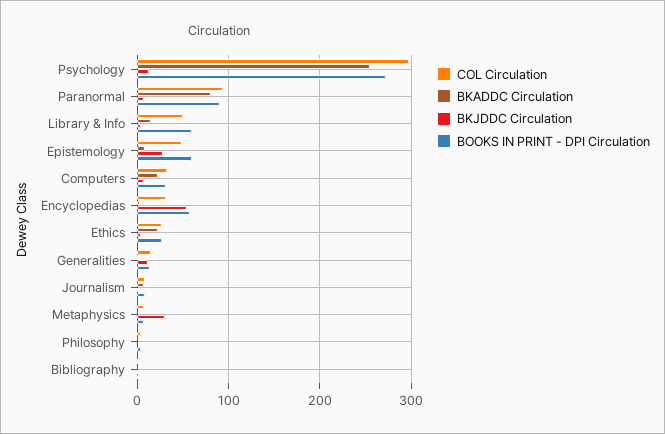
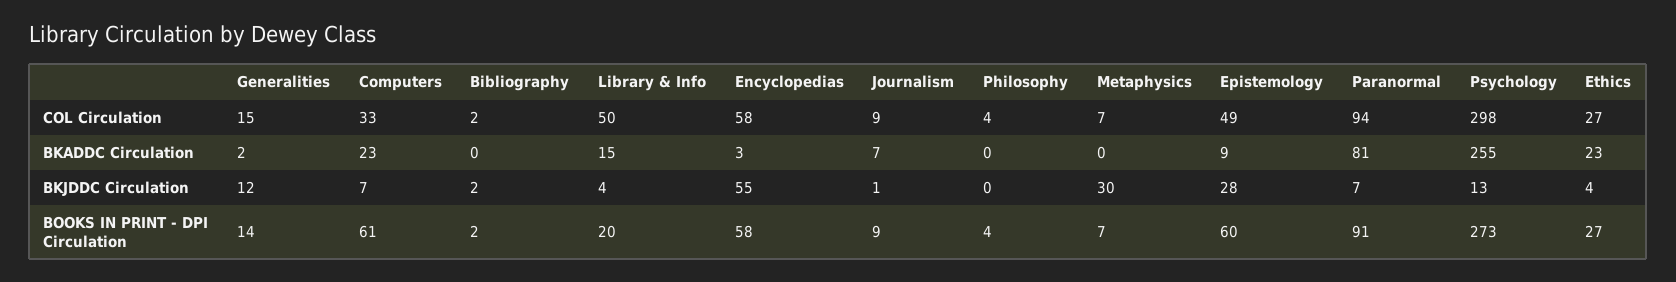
  {
    "COL Circulation": {
      "Psychology": 298,
      "Paranormal": 94,
      "Library & Info": 50,
      "Epistemology": 49,
      "Computers": 33,
-     "Encyclopedias": 30,
+     "Encyclopedias": 58,
      "Ethics": 27,
      "Generalities": 15,
      "Journalism": 9,
      "Metaphysics": 7,
      "Philosophy": 4,
      "Bibliography": 2
    },
    "BKADDC Circulation": {
      "Psychology": 255,
      "Paranormal": 81,
      "Library & Info": 15,
      "Epistemology": 9,
      "Computers": 23,
      "Encyclopedias": 3,
      "Ethics": 23,
      "Generalities": 2,
      "Journalism": 7,
      "Metaphysics": 0,
      "Philosophy": 0,
      "Bibliography": 0
    },
    "BKJDDC Circulation": {
      "Psychology": 13,
      "Paranormal": 7,
      "Library & Info": 4,
      "Epistemology": 28,
      "Computers": 7,
      "Encyclopedias": 55,
      "Ethics": 4,
      "Generalities": 12,
      "Journalism": 1,
      "Metaphysics": 30,
      "Philosophy": 0,
      "Bibliography": 2
    },
    "BOOKS IN PRINT - DPI Circulation": {
      "Psychology": 273,
      "Paranormal": 91,
-     "Library & Info": 60,
+     "Library & Info": 20,
      "Epistemology": 60,
-     "Computers": 30,
+     "Computers": 61,
      "Encyclopedias": 58,
      "Ethics": 27,
      "Generalities": 14,
      "Journalism": 9,
      "Metaphysics": 7,
      "Philosophy": 4,
      "Bibliography": 2
    }
  }

